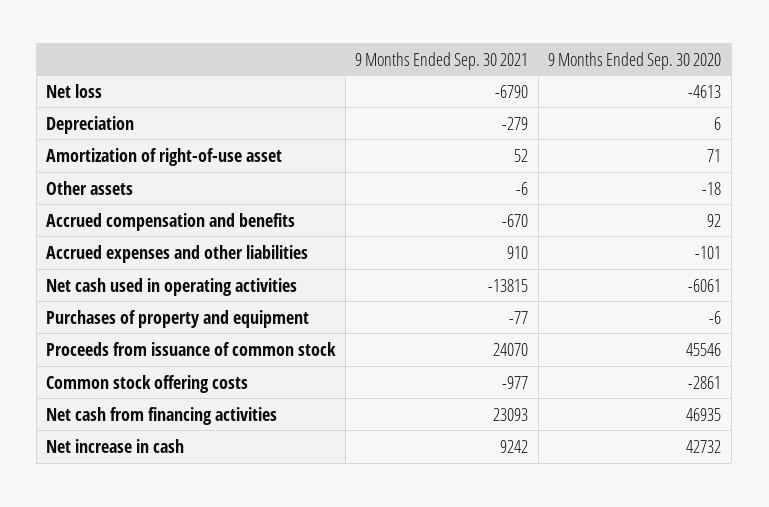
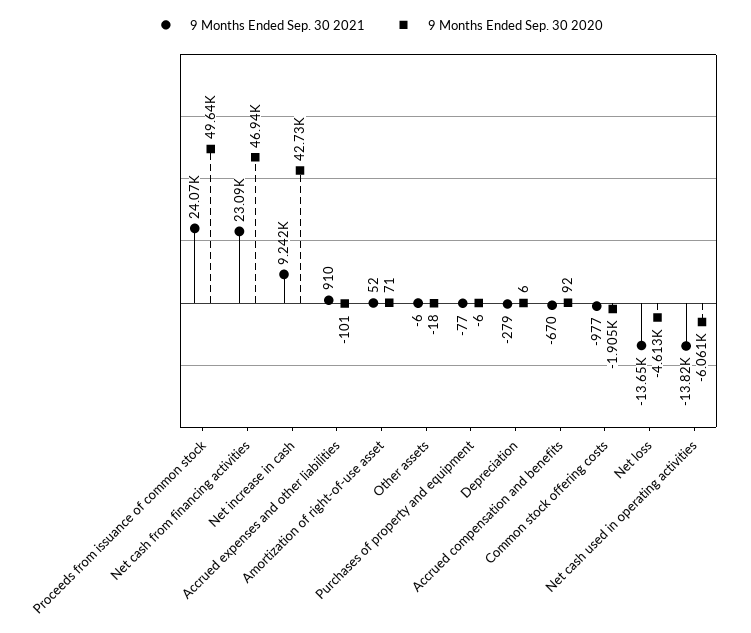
  {
    "9 Months Ended Sep. 30 2021": {
-     "Net loss": -6790,
+     "Net loss": -13650,
      "Depreciation": -279,
      "Amortization of right-of-use asset": 52,
      "Other assets": -6,
      "Accrued compensation and benefits": -670,
      "Accrued expenses and other liabilities": 910,
      "Net cash used in operating activities": -13815,
      "Purchases of property and equipment": -77,
      "Proceeds from issuance of common stock": 24070,
      "Common stock offering costs": -977,
      "Net cash from financing activities": 23093,
      "Net increase in cash": 9242
    },
    "9 Months Ended Sep. 30 2020": {
      "Net loss": -4613,
      "Depreciation": 6,
      "Amortization of right-of-use asset": 71,
      "Other assets": -18,
      "Accrued compensation and benefits": 92,
      "Accrued expenses and other liabilities": -101,
      "Net cash used in operating activities": -6061,
      "Purchases of property and equipment": -6,
-     "Proceeds from issuance of common stock": 45546,
+     "Proceeds from issuance of common stock": 49640,
-     "Common stock offering costs": -2861,
+     "Common stock offering costs": -1905,
      "Net cash from financing activities": 46935,
      "Net increase in cash": 42732
    }
  }

